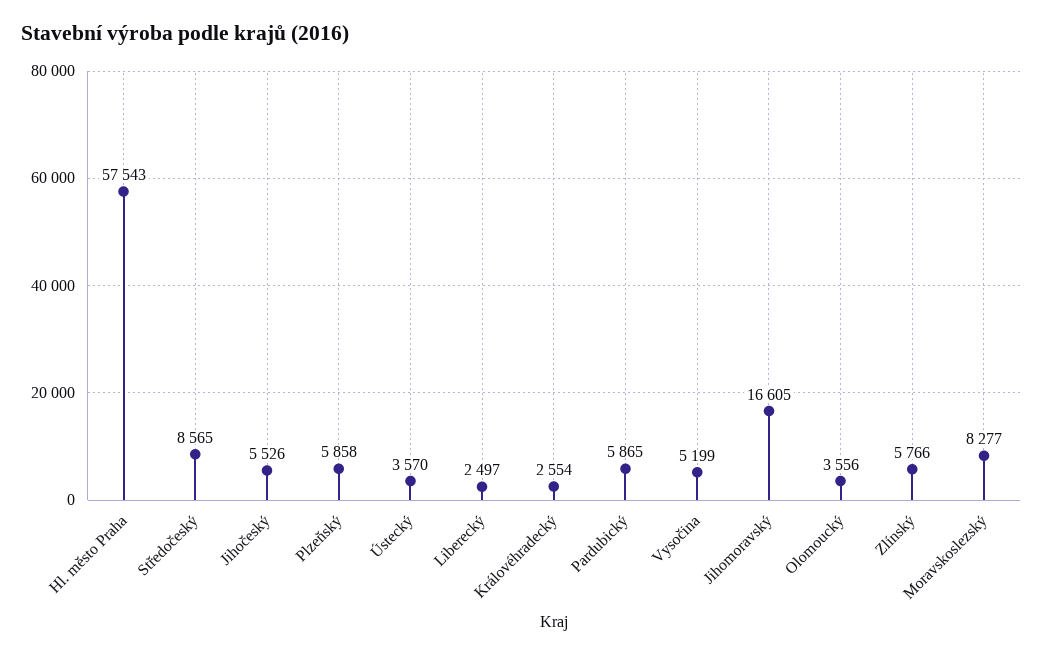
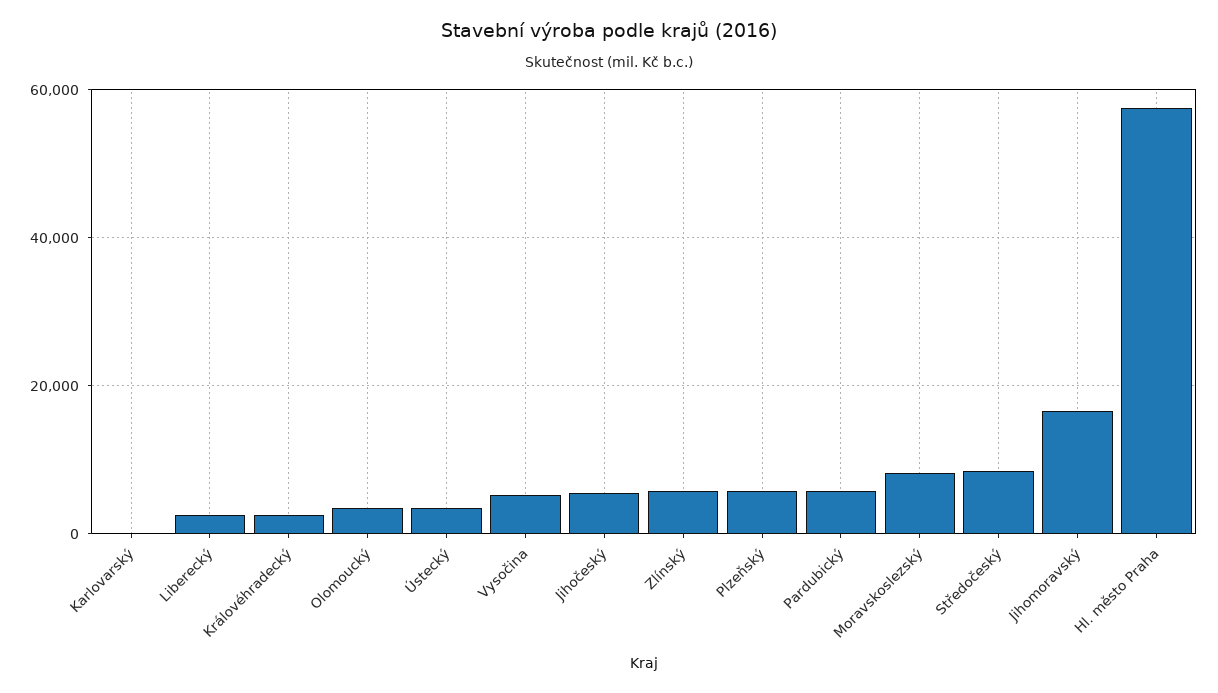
  {
    "Hl. město Praha": 57543,
    "Středočeský": 8565,
    "Jihočeský": 5526,
    "Plzeňský": 5858,
    "Ústecký": 3570,
    "Liberecký": 2497,
    "Královéhradecký": 2554,
    "Pardubický": 5865,
    "Vysočina": 5199,
    "Jihomoravský": 16605,
    "Olomoucký": 3556,
    "Zlínský": 5766,
-   "Moravskoslezský": 8277
+   "Moravskoslezský": 8277,
+   "Karlovarský": 0
  }

